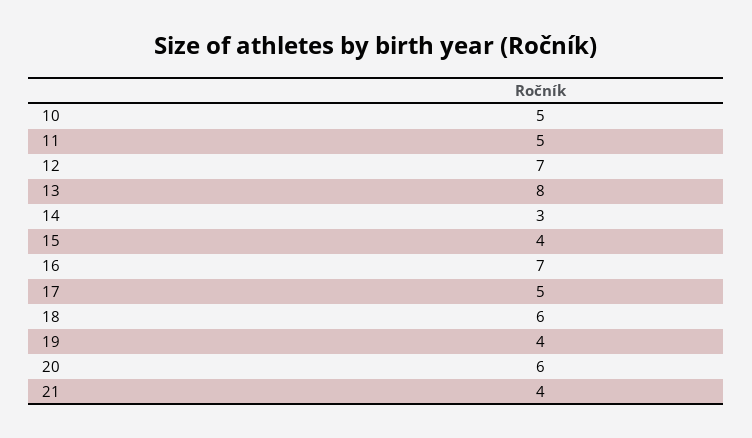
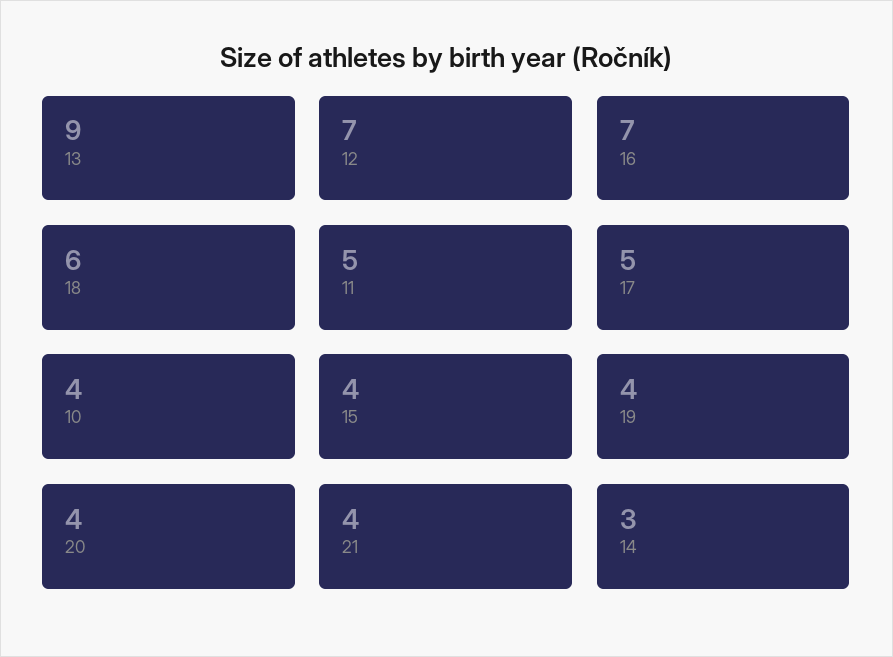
  {
-   "10": 5,
+   "10": 4,
    "11": 5,
    "12": 7,
-   "13": 8,
+   "13": 9,
    "14": 3,
    "15": 4,
    "16": 7,
    "17": 5,
    "18": 6,
    "19": 4,
-   "20": 6,
+   "20": 4,
    "21": 4
  }

